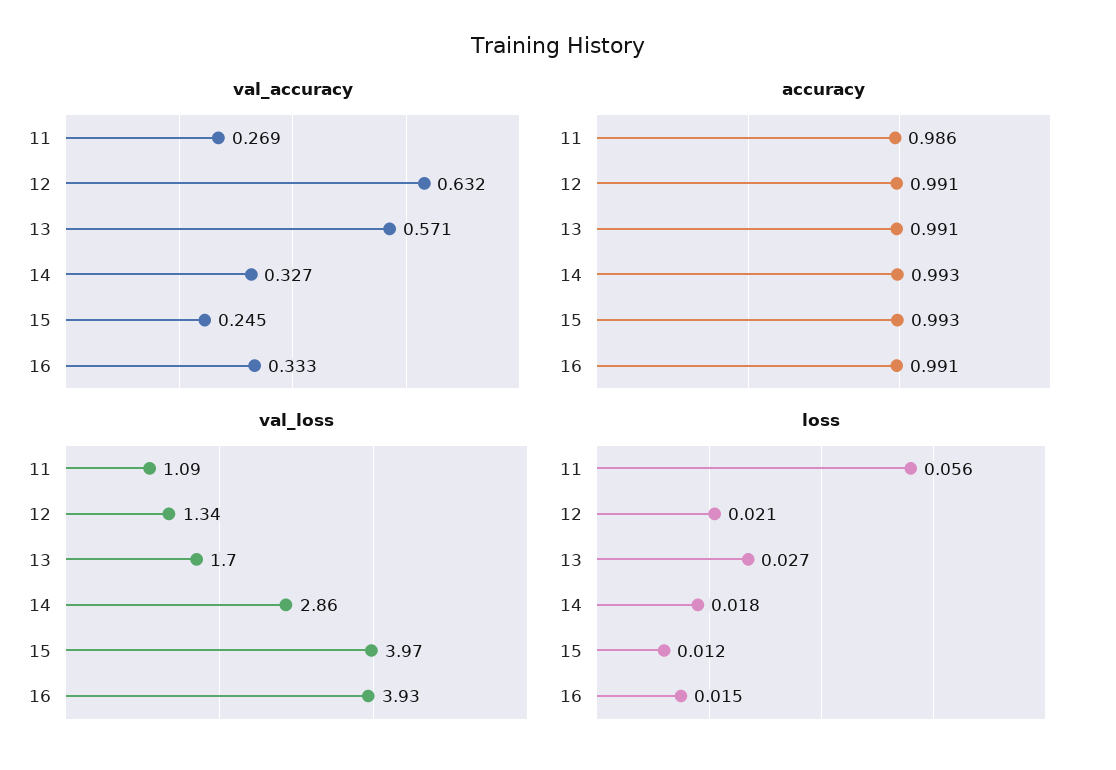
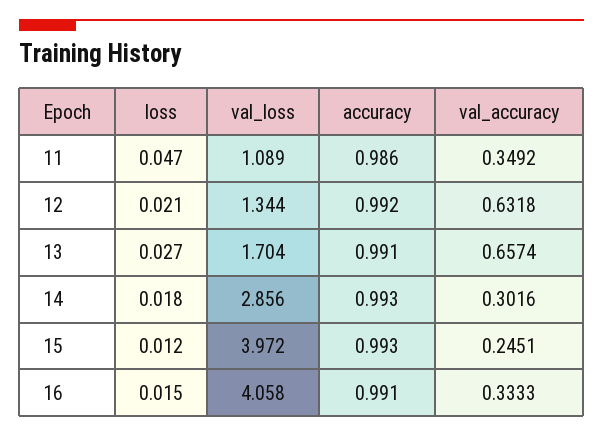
  {
    "val_accuracy": {
-     "11": 0.269,
+     "11": 0.3492,
      "12": 0.6318,
-     "13": 0.571,
+     "13": 0.6574,
-     "14": 0.327,
+     "14": 0.3016,
      "15": 0.2451,
      "16": 0.3333
    },
    "accuracy": {
      "11": 0.986,
-     "12": 0.991,
+     "12": 0.992,
      "13": 0.991,
      "14": 0.993,
      "15": 0.993,
      "16": 0.991
    },
    "val_loss": {
      "11": 1.089,
      "12": 1.344,
      "13": 1.704,
      "14": 2.856,
      "15": 3.972,
-     "16": 3.93
+     "16": 4.058
    },
    "loss": {
-     "11": 0.056,
+     "11": 0.047,
      "12": 0.021,
      "13": 0.027,
      "14": 0.018,
      "15": 0.012,
      "16": 0.015
    }
  }

